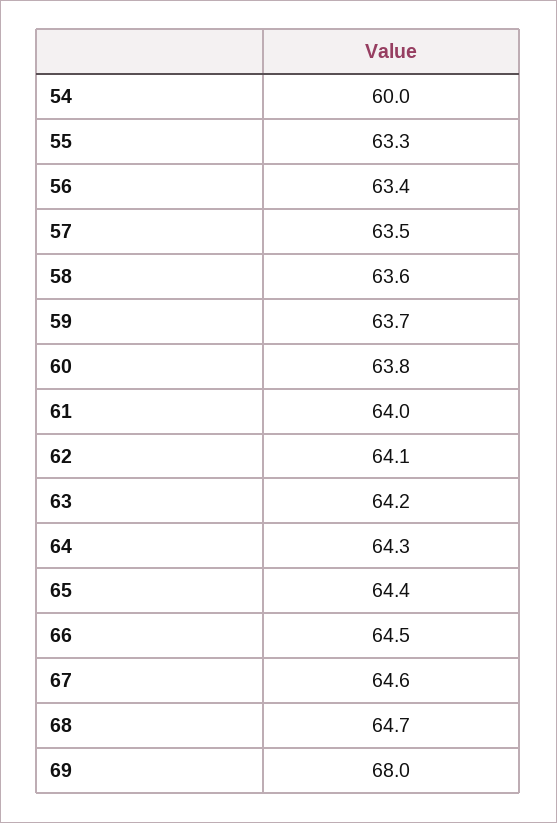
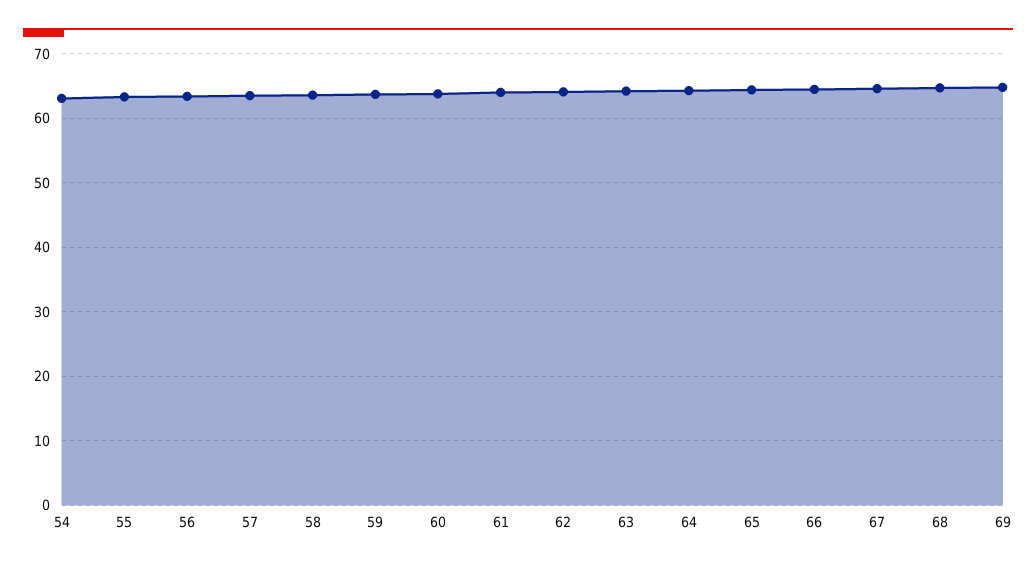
  {
-   "54": 60,
+   "54": 63,
    "55": 63.3,
    "56": 63.4,
    "57": 63.5,
    "58": 63.6,
    "59": 63.7,
    "60": 63.8,
    "61": 64,
    "62": 64.1,
    "63": 64.2,
    "64": 64.3,
    "65": 64.4,
    "66": 64.5,
    "67": 64.6,
    "68": 64.7,
-   "69": 68
+   "69": 65
  }

